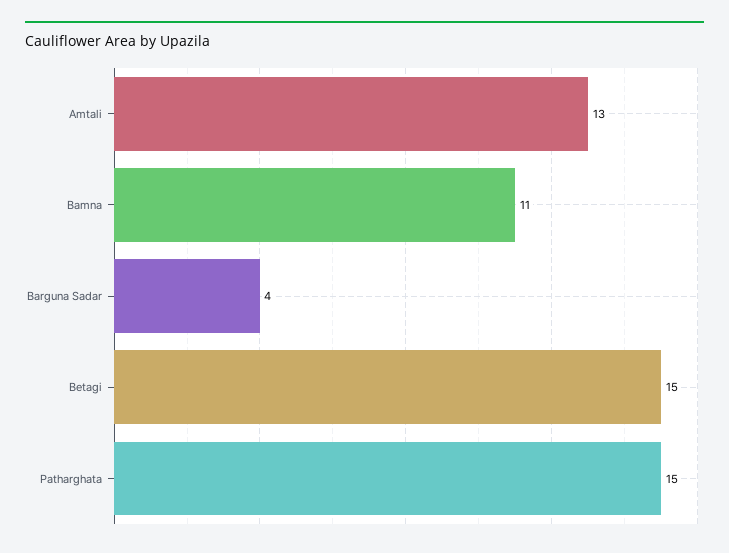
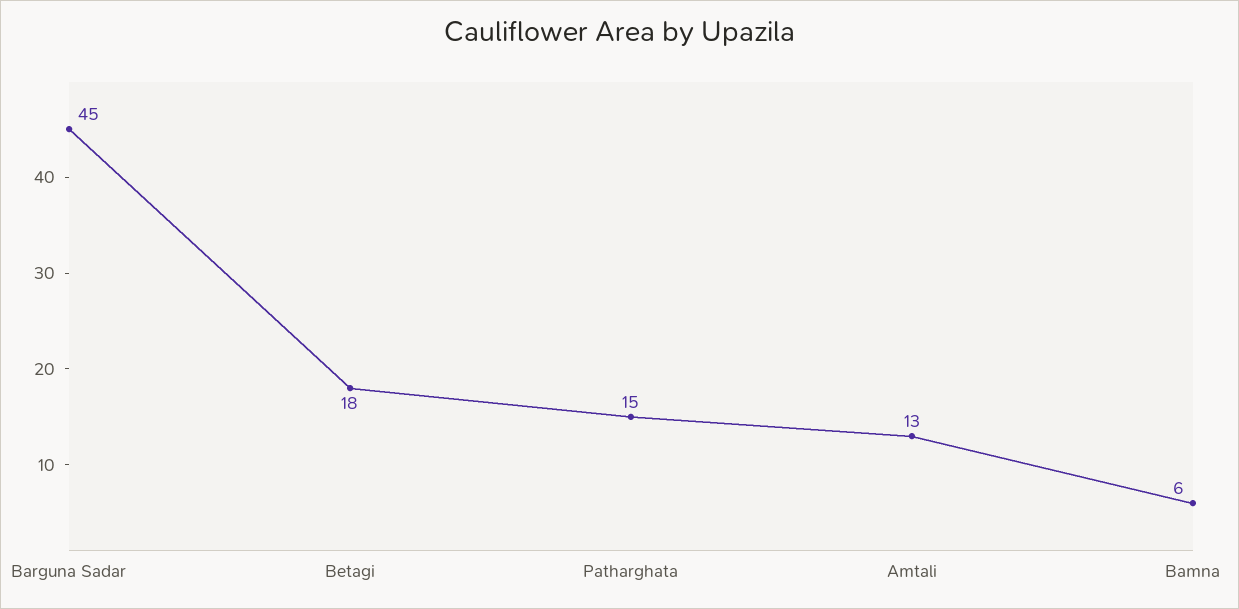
  {
    "Amtali": 13,
-   "Bamna": 11,
+   "Bamna": 6,
-   "Barguna Sadar": 4,
+   "Barguna Sadar": 45,
-   "Betagi": 15,
+   "Betagi": 18,
    "Patharghata": 15
  }

